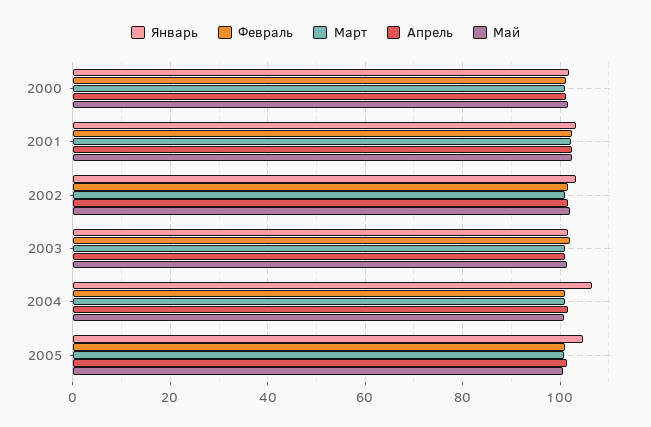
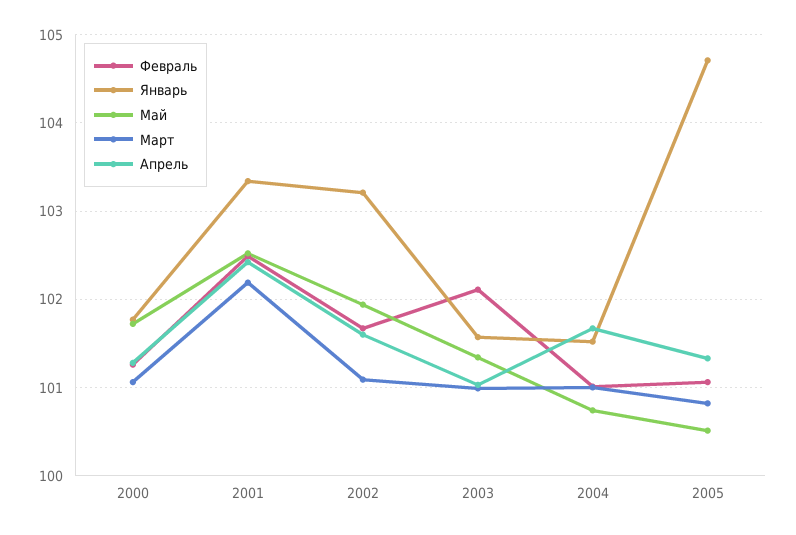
  {
    "Январь": {
      "2000": 101.8,
      "2001": 103.3,
      "2002": 103.2,
      "2003": 101.6,
-     "2004": 106,
+     "2004": 101.5,
      "2005": 104.7
    },
    "Февраль": {
      "2000": 101.3,
      "2001": 102.5,
      "2002": 101.7,
      "2003": 102.1,
      "2004": 101,
      "2005": 101.1
    },
    "Март": {
      "2000": 101.1,
      "2001": 102.2,
      "2002": 101.1,
      "2003": 101,
      "2004": 101,
      "2005": 100.8
    },
    "Апрель": {
      "2000": 101.3,
      "2001": 102.4,
      "2002": 101.6,
      "2003": 101,
      "2004": 101.7,
      "2005": 101.3
    },
    "Май": {
      "2000": 101.7,
      "2001": 102.5,
      "2002": 101.9,
      "2003": 101.3,
      "2004": 100.7,
      "2005": 100.5
    }
  }

